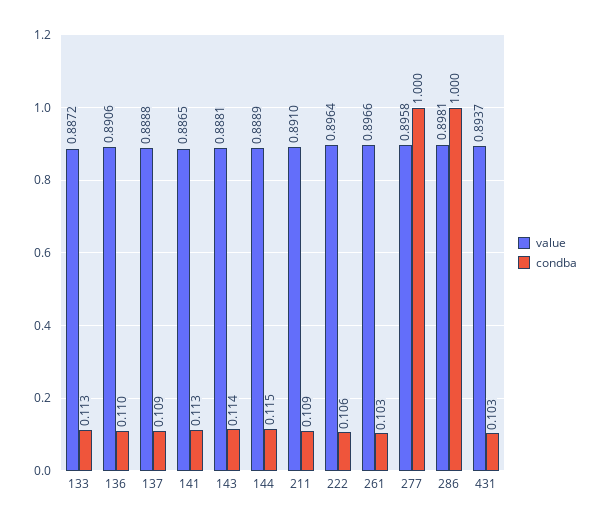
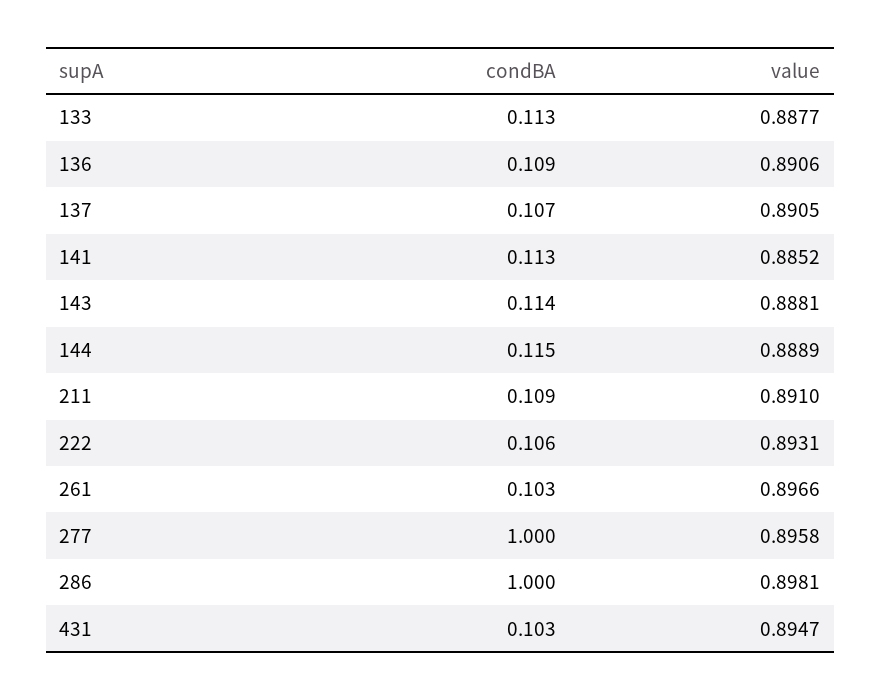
  {
    "value": {
-     "133": 0.8872,
+     "133": 0.8877,
      "136": 0.8906,
-     "137": 0.8888,
+     "137": 0.8905,
-     "141": 0.8865,
+     "141": 0.8852,
      "143": 0.8881,
      "144": 0.8889,
      "211": 0.891,
-     "222": 0.8964,
+     "222": 0.8931,
      "261": 0.8966,
      "277": 0.8958,
      "286": 0.8981,
-     "431": 0.8937
+     "431": 0.8947
    },
    "condba": {
      "133": 0.113,
-     "136": 0.11,
+     "136": 0.109,
-     "137": 0.109,
+     "137": 0.107,
      "141": 0.113,
      "143": 0.114,
      "144": 0.115,
      "211": 0.109,
      "222": 0.106,
      "261": 0.103,
      "277": 1,
      "286": 1,
      "431": 0.103
    }
  }

